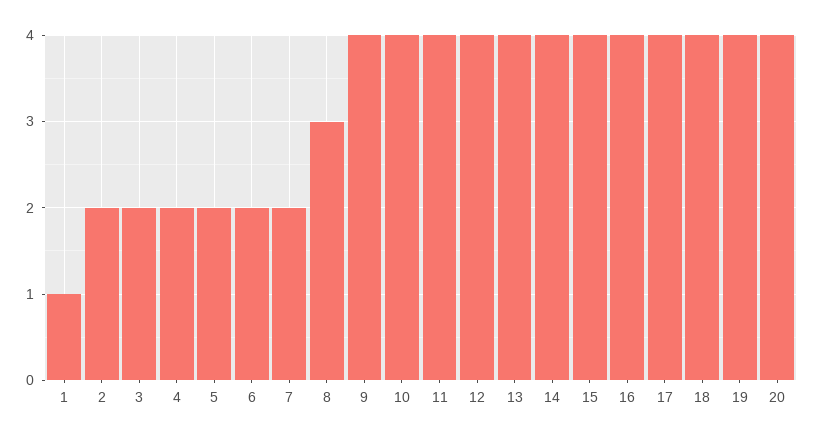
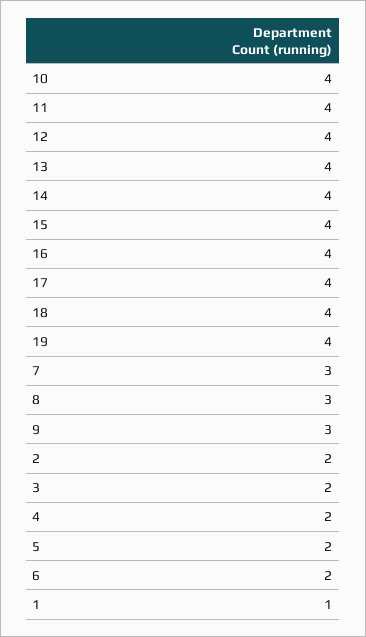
  {
    "1": 1,
    "2": 2,
    "3": 2,
    "4": 2,
    "5": 2,
    "6": 2,
-   "7": 2,
+   "7": 3,
    "8": 3,
-   "9": 4,
+   "9": 3,
    "10": 4,
    "11": 4,
    "12": 4,
    "13": 4,
    "14": 4,
    "15": 4,
    "16": 4,
    "17": 4,
    "18": 4,
-   "19": 4,
+   "19": 4
-   "20": 4
  }

